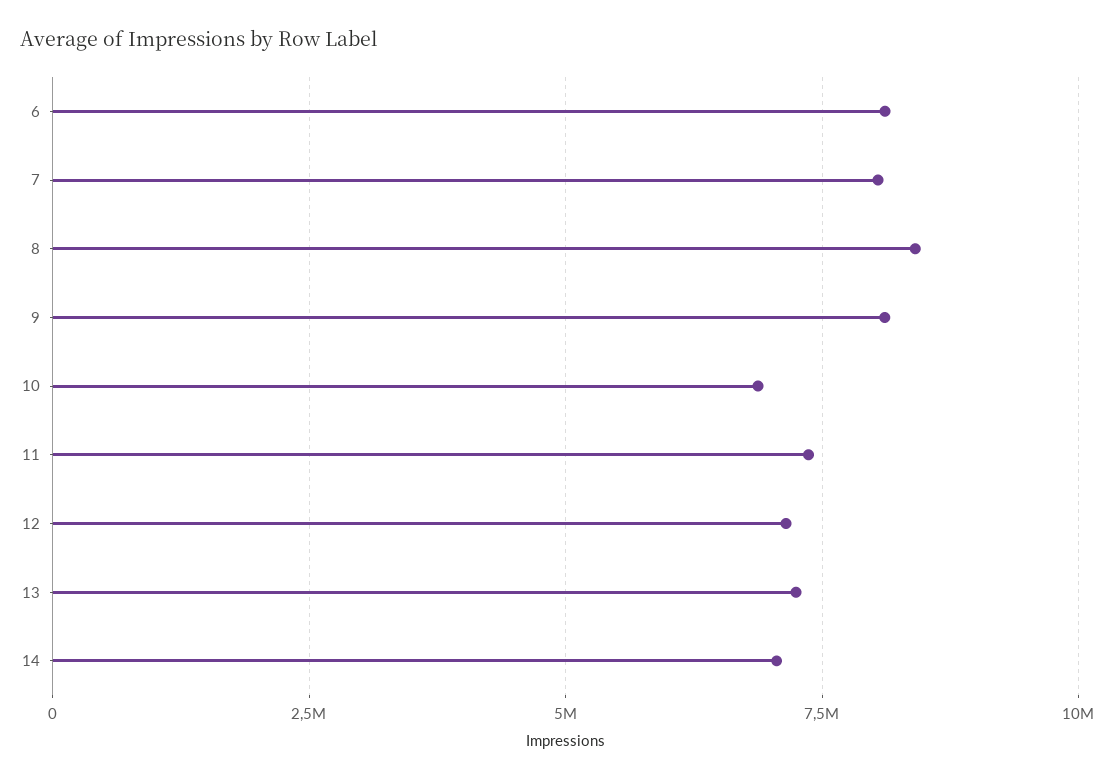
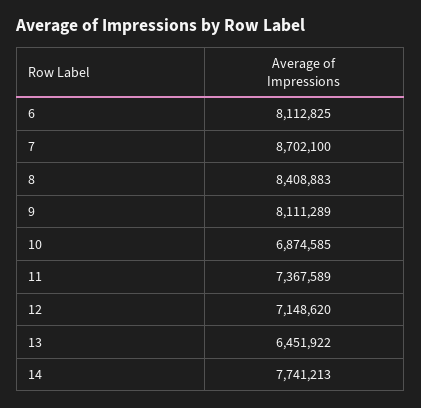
  {
    "6": 8112825,
-   "7": 8000000,
+   "7": 8702100,
    "8": 8408883,
    "9": 8111289,
    "10": 6874585,
    "11": 7367589,
    "12": 7148620,
-   "13": 7250000,
+   "13": 6451922,
-   "14": 7000000
+   "14": 7741213
  }

